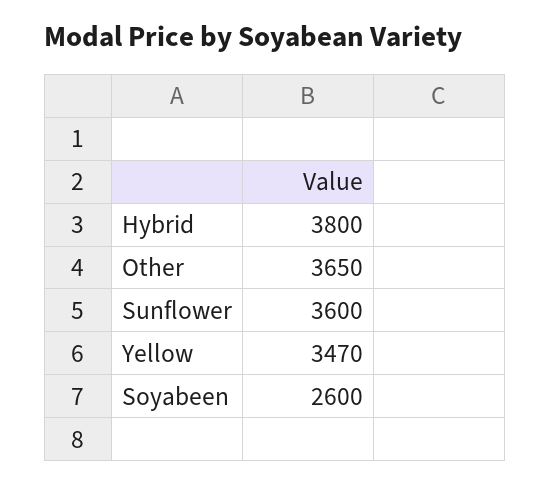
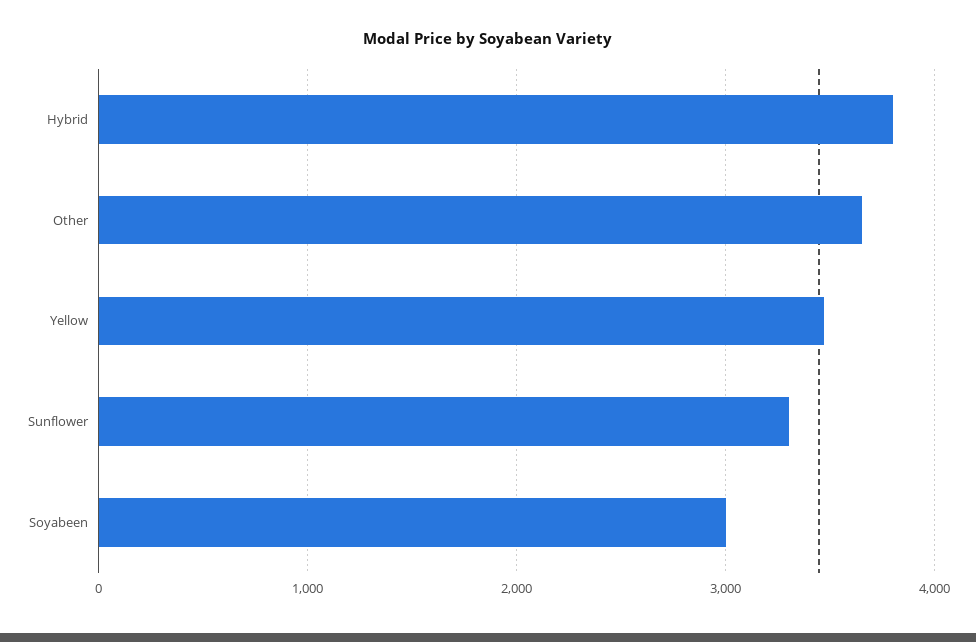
  {
    "Hybrid": 3800,
    "Other": 3650,
-   "Sunflower": 3600,
+   "Sunflower": 3300,
    "Yellow": 3470,
-   "Soyabeen": 2600
+   "Soyabeen": 3000
  }

